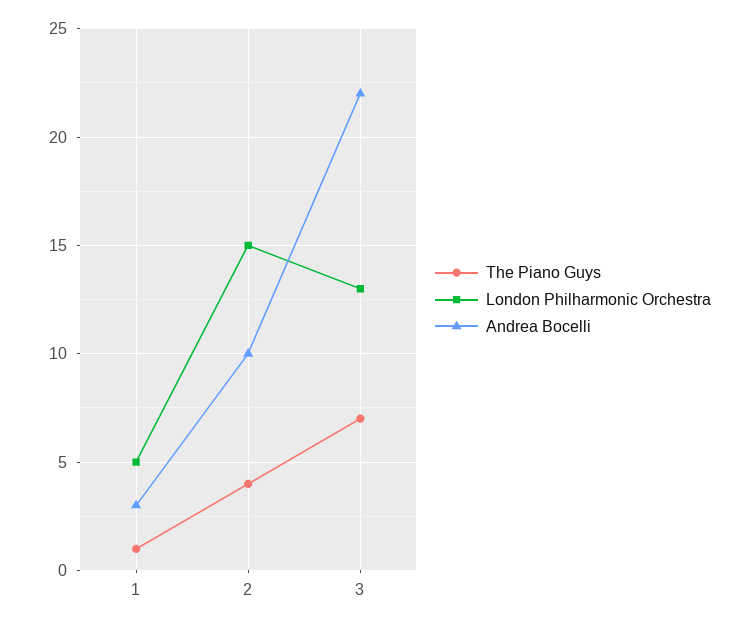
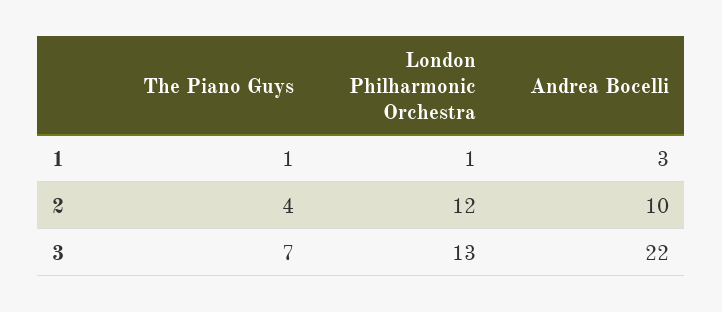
  {
    "The Piano Guys": {
      "1": 1,
      "2": 4,
      "3": 7
    },
    "London Philharmonic Orchestra": {
-     "1": 5,
+     "1": 1,
-     "2": 15,
+     "2": 12,
      "3": 13
    },
    "Andrea Bocelli": {
      "1": 3,
      "2": 10,
      "3": 22
    }
  }

